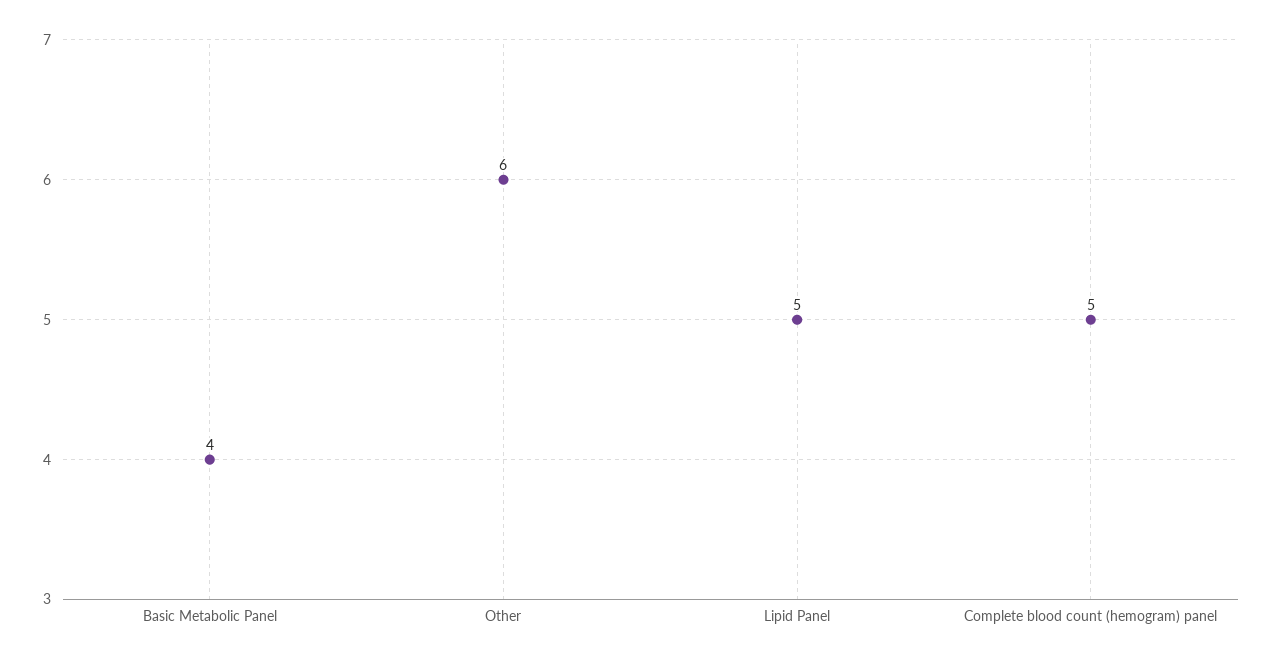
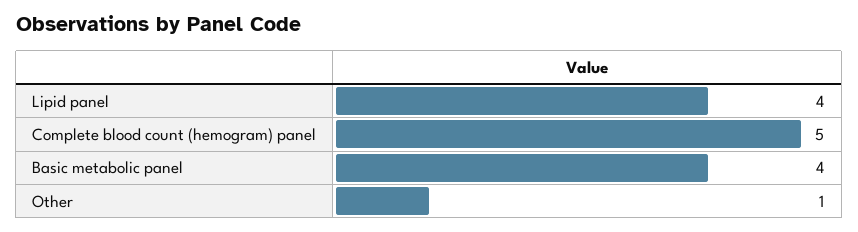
  {
    "Basic Metabolic Panel": 4,
-   "Other": 6,
+   "Other": 1,
-   "Lipid Panel": 5,
+   "Lipid Panel": 4,
    "Complete blood count (hemogram) panel": 5
  }

